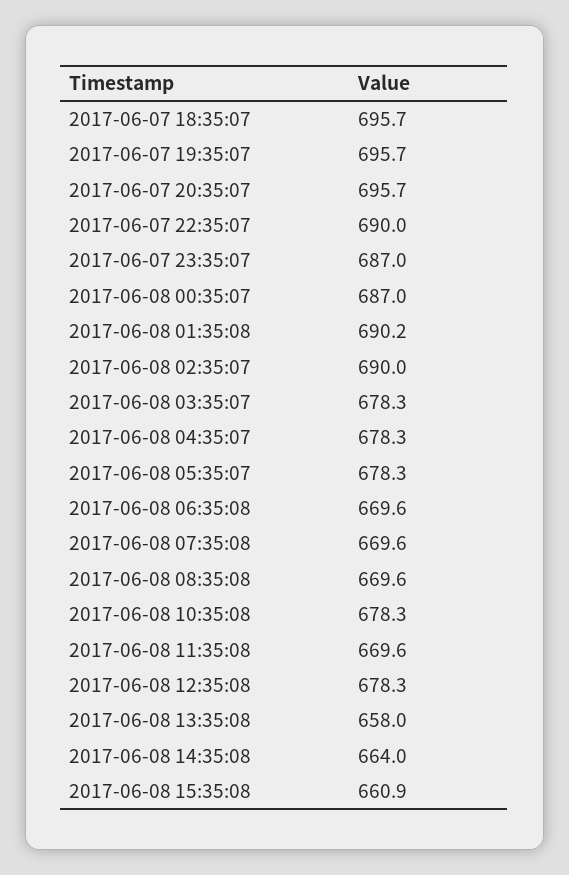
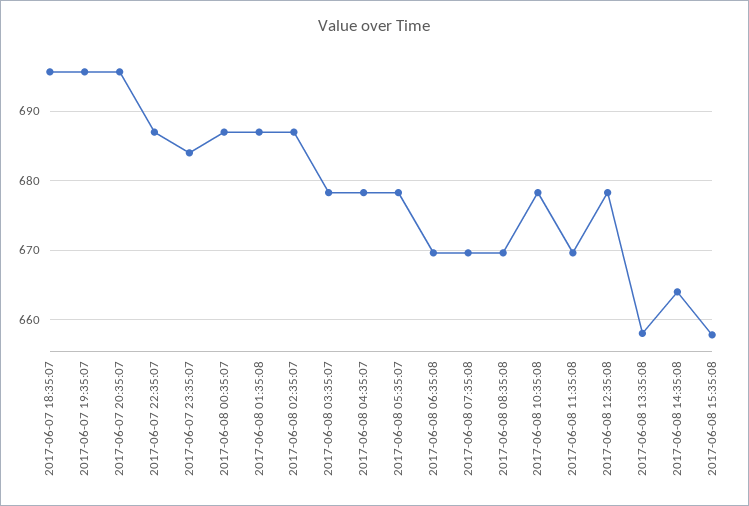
  {
    "2017-06-07 18:35:07": 695.7,
    "2017-06-07 19:35:07": 695.7,
    "2017-06-07 20:35:07": 695.7,
-   "2017-06-07 22:35:07": 690,
+   "2017-06-07 22:35:07": 687,
-   "2017-06-07 23:35:07": 687,
+   "2017-06-07 23:35:07": 684,
    "2017-06-08 00:35:07": 687,
-   "2017-06-08 01:35:08": 690.2,
+   "2017-06-08 01:35:08": 687,
-   "2017-06-08 02:35:07": 690,
+   "2017-06-08 02:35:07": 687,
    "2017-06-08 03:35:07": 678.3,
    "2017-06-08 04:35:07": 678.3,
    "2017-06-08 05:35:07": 678.3,
    "2017-06-08 06:35:08": 669.6,
    "2017-06-08 07:35:08": 669.6,
    "2017-06-08 08:35:08": 669.6,
    "2017-06-08 10:35:08": 678.3,
    "2017-06-08 11:35:08": 669.6,
    "2017-06-08 12:35:08": 678.3,
    "2017-06-08 13:35:08": 658,
    "2017-06-08 14:35:08": 664,
-   "2017-06-08 15:35:08": 660.9
+   "2017-06-08 15:35:08": 658
  }

